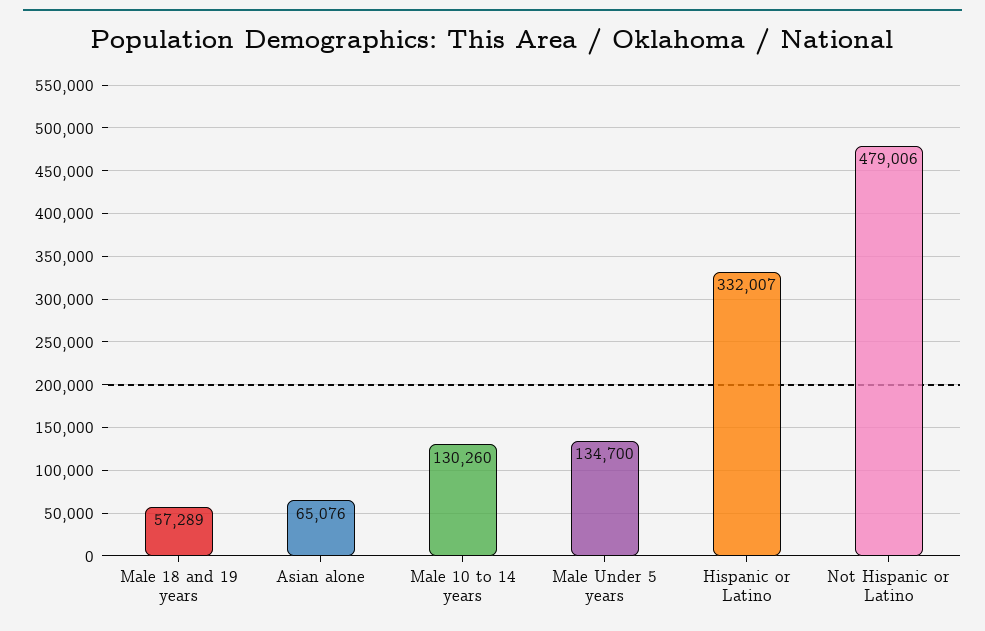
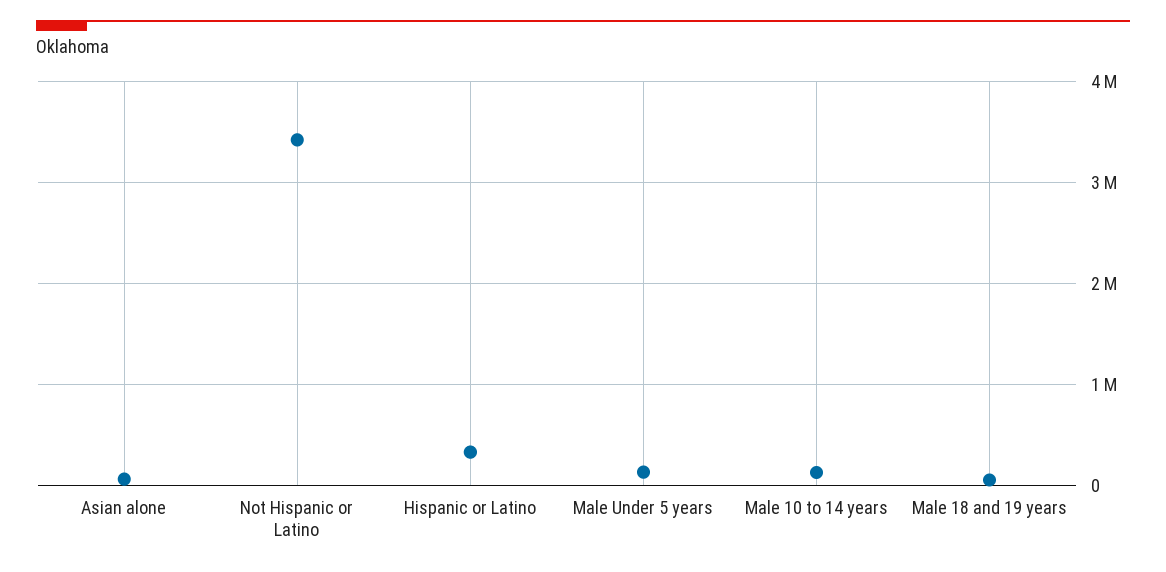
  {
    "Male 18 and 19 years": 57289,
    "Asian alone": 65076,
    "Male 10 to 14 years": 130260,
    "Male Under 5 years": 134700,
    "Hispanic or Latino": 332007,
-   "Not Hispanic or Latino": 479006
+   "Not Hispanic or Latino": 3400000
  }

